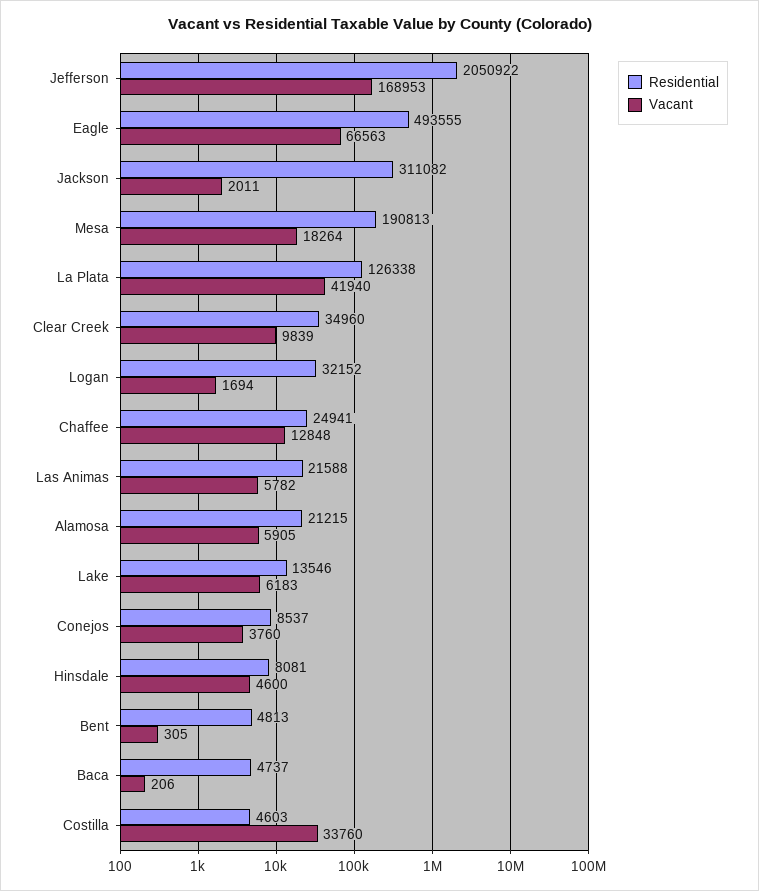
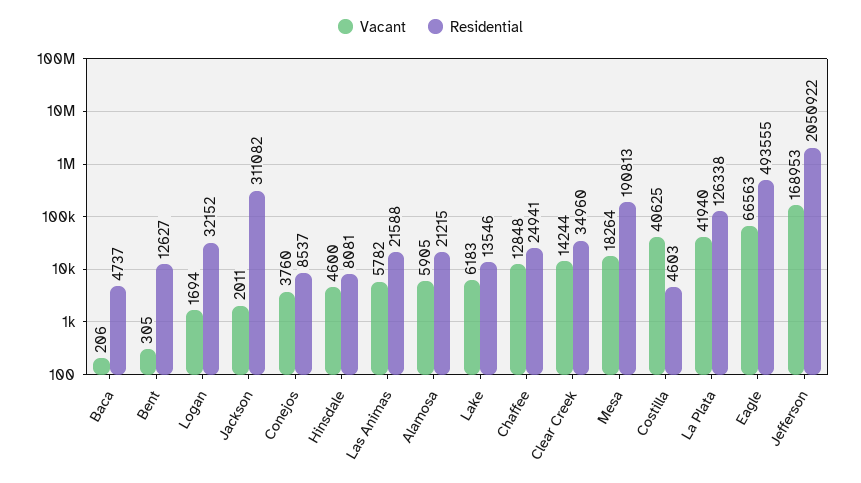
  {
    "Residential": {
      "Jefferson": 2050922,
      "Eagle": 493555,
      "Jackson": 311082,
      "Mesa": 190813,
      "La Plata": 126338,
      "Clear Creek": 34960,
      "Logan": 32152,
      "Chaffee": 24941,
      "Las Animas": 21588,
      "Alamosa": 21215,
      "Lake": 13546,
      "Conejos": 8537,
      "Hinsdale": 8081,
-     "Bent": 4813,
+     "Bent": 12627,
      "Baca": 4737,
      "Costilla": 4603
    },
    "Vacant": {
      "Jefferson": 168953,
      "Eagle": 66563,
      "Jackson": 2011,
      "Mesa": 18264,
      "La Plata": 41940,
-     "Clear Creek": 9839,
+     "Clear Creek": 14244,
      "Logan": 1694,
      "Chaffee": 12848,
      "Las Animas": 5782,
      "Alamosa": 5905,
      "Lake": 6183,
      "Conejos": 3760,
      "Hinsdale": 4600,
      "Bent": 305,
      "Baca": 206,
-     "Costilla": 33760
+     "Costilla": 40625
    }
  }

